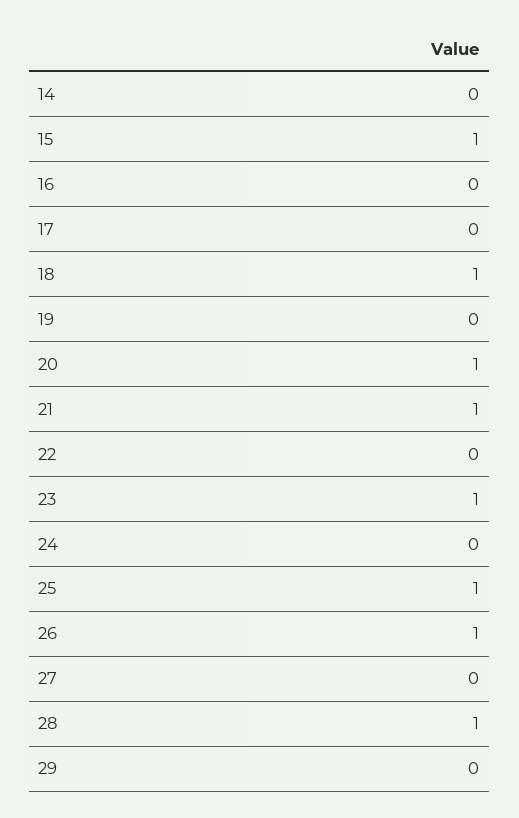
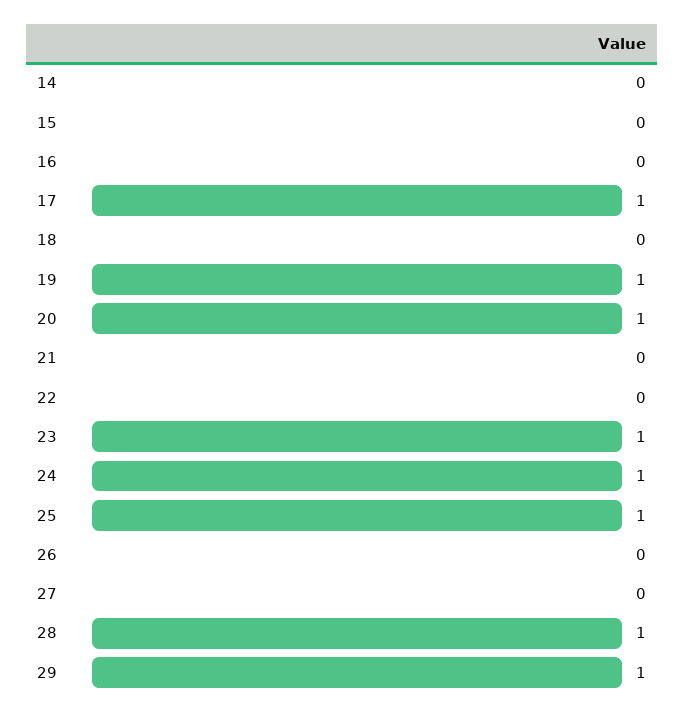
  {
    "14": 0,
-   "15": 1,
+   "15": 0,
    "16": 0,
-   "17": 0,
+   "17": 1,
-   "18": 1,
+   "18": 0,
-   "19": 0,
+   "19": 1,
    "20": 1,
-   "21": 1,
+   "21": 0,
    "22": 0,
    "23": 1,
-   "24": 0,
+   "24": 1,
    "25": 1,
-   "26": 1,
+   "26": 0,
    "27": 0,
    "28": 1,
-   "29": 0
+   "29": 1
  }

